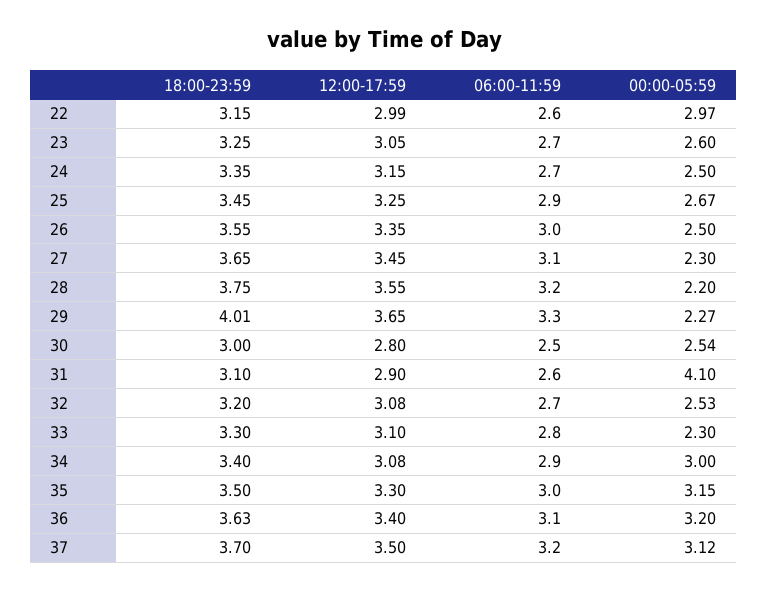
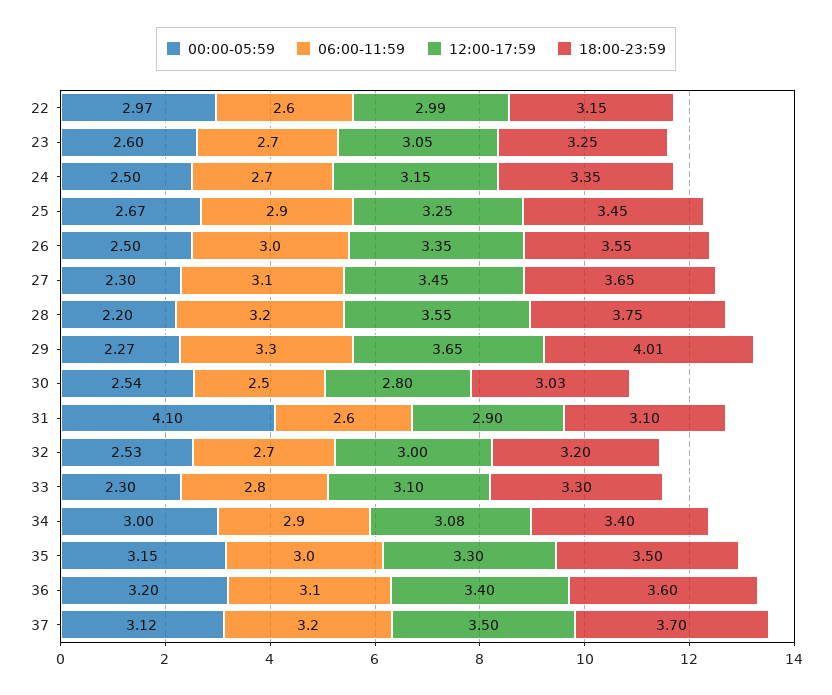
  {
    "18:00-23:59": {
      "22": 3.15,
      "23": 3.25,
      "24": 3.35,
      "25": 3.45,
      "26": 3.55,
      "27": 3.65,
      "28": 3.75,
      "29": 4.01,
-     "30": 3,
+     "30": 3.03,
      "31": 3.1,
      "32": 3.2,
      "33": 3.3,
      "34": 3.4,
      "35": 3.5,
-     "36": 3.63,
+     "36": 3.6,
      "37": 3.7
    },
    "12:00-17:59": {
      "22": 2.99,
      "23": 3.05,
      "24": 3.15,
      "25": 3.25,
      "26": 3.35,
      "27": 3.45,
      "28": 3.55,
      "29": 3.65,
      "30": 2.8,
      "31": 2.9,
-     "32": 3.08,
+     "32": 3,
      "33": 3.1,
      "34": 3.08,
      "35": 3.3,
      "36": 3.4,
      "37": 3.5
    },
    "06:00-11:59": {
      "22": 2.6,
      "23": 2.7,
      "24": 2.7,
      "25": 2.9,
      "26": 3,
      "27": 3.1,
      "28": 3.2,
      "29": 3.3,
      "30": 2.5,
      "31": 2.6,
      "32": 2.7,
      "33": 2.8,
      "34": 2.9,
      "35": 3,
      "36": 3.1,
      "37": 3.2
    },
    "00:00-05:59": {
      "22": 2.97,
      "23": 2.6,
      "24": 2.5,
      "25": 2.67,
      "26": 2.5,
      "27": 2.3,
      "28": 2.2,
      "29": 2.27,
      "30": 2.54,
      "31": 4.1,
      "32": 2.53,
      "33": 2.3,
      "34": 3,
      "35": 3.15,
      "36": 3.2,
      "37": 3.12
    }
  }

